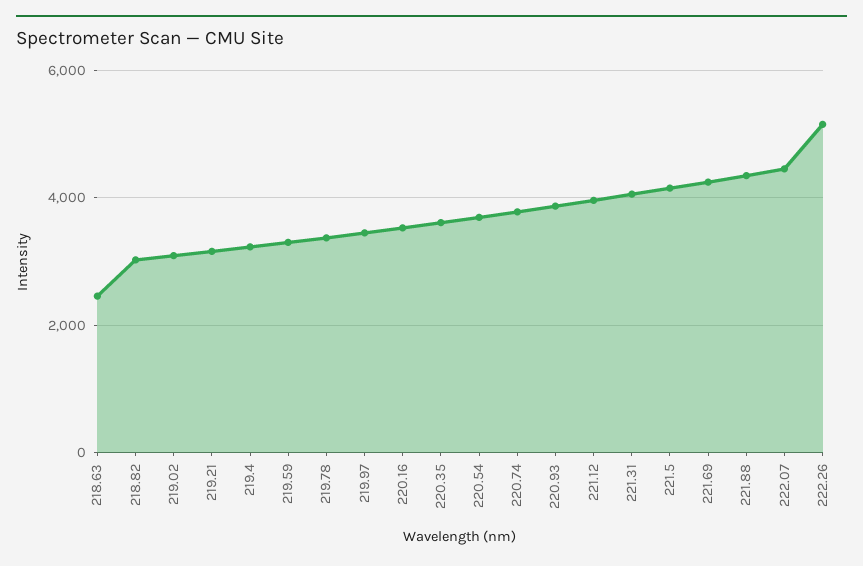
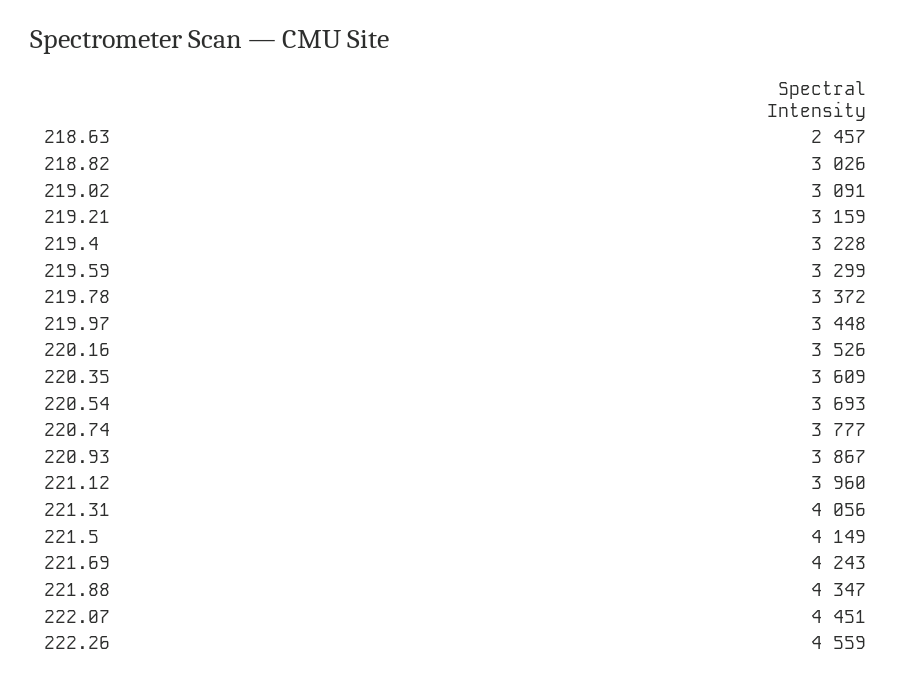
  {
    "218.63": 2457,
    "218.82": 3026,
    "219.02": 3091,
    "219.21": 3159,
    "219.4": 3228,
    "219.59": 3299,
    "219.78": 3372,
    "219.97": 3448,
    "220.16": 3526,
    "220.35": 3609,
    "220.54": 3693,
    "220.74": 3777,
    "220.93": 3867,
    "221.12": 3960,
    "221.31": 4056,
    "221.5": 4149,
    "221.69": 4243,
    "221.88": 4347,
    "222.07": 4451,
-   "222.26": 5200
+   "222.26": 4559
  }

